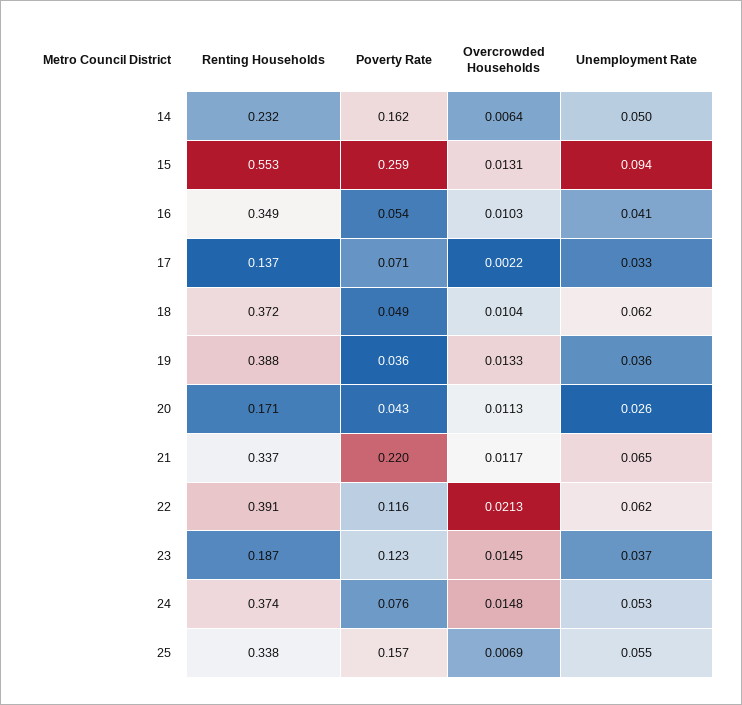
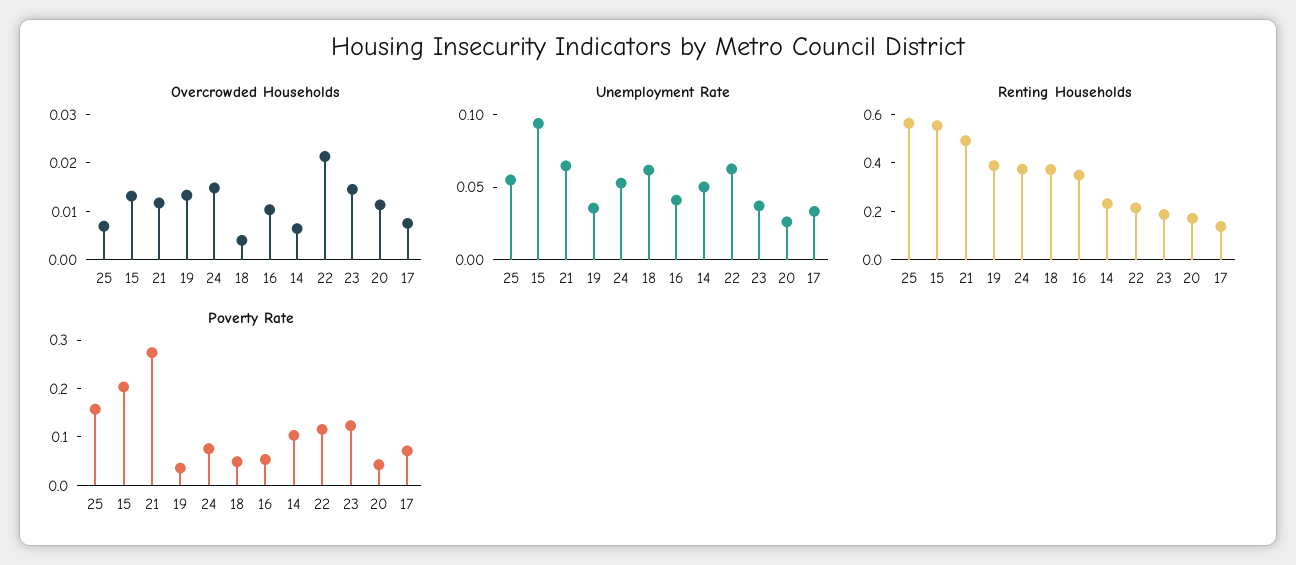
  {
    "Renting Households": {
      "14": 0.232,
      "15": 0.553,
      "16": 0.349,
      "17": 0.137,
      "18": 0.372,
      "19": 0.388,
      "20": 0.171,
-     "21": 0.337,
+     "21": 0.5,
-     "22": 0.391,
+     "22": 0.2,
      "23": 0.187,
      "24": 0.374,
-     "25": 0.338
+     "25": 0.55
    },
    "Poverty Rate": {
-     "14": 0.162,
+     "14": 0.1,
-     "15": 0.259,
+     "15": 0.2,
      "16": 0.054,
      "17": 0.071,
      "18": 0.049,
      "19": 0.036,
      "20": 0.043,
-     "21": 0.22,
+     "21": 0.28,
      "22": 0.116,
      "23": 0.123,
      "24": 0.076,
      "25": 0.157
    },
    "Overcrowded Households": {
      "14": 0.0064,
      "15": 0.0131,
      "16": 0.0103,
-     "17": 0.0022,
+     "17": 0.008,
-     "18": 0.0104,
+     "18": 0.004,
      "19": 0.0133,
      "20": 0.0113,
      "21": 0.0117,
      "22": 0.0213,
      "23": 0.0145,
      "24": 0.0148,
      "25": 0.0069
    },
    "Unemployment Rate": {
      "14": 0.05,
      "15": 0.094,
      "16": 0.041,
      "17": 0.033,
      "18": 0.062,
      "19": 0.036,
      "20": 0.026,
      "21": 0.065,
      "22": 0.062,
      "23": 0.037,
      "24": 0.053,
      "25": 0.055
    }
  }

